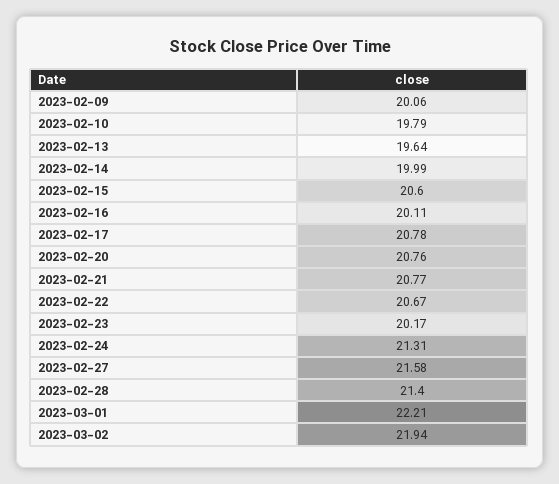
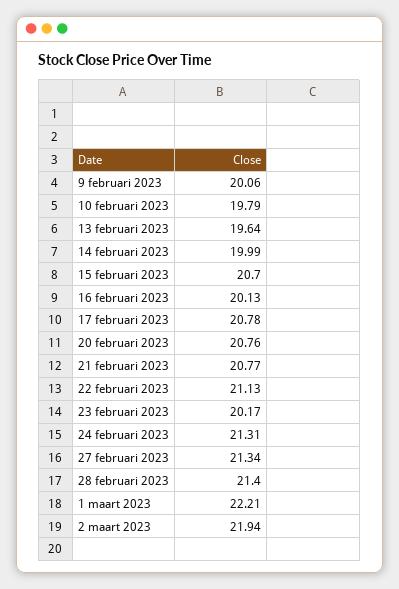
  {
    "2023-02-09": 20.06,
    "2023-02-10": 19.79,
    "2023-02-13": 19.64,
    "2023-02-14": 19.99,
-   "2023-02-15": 20.6,
+   "2023-02-15": 20.7,
-   "2023-02-16": 20.11,
+   "2023-02-16": 20.13,
    "2023-02-17": 20.78,
    "2023-02-20": 20.76,
    "2023-02-21": 20.77,
-   "2023-02-22": 20.67,
+   "2023-02-22": 21.13,
    "2023-02-23": 20.17,
    "2023-02-24": 21.31,
-   "2023-02-27": 21.58,
+   "2023-02-27": 21.34,
    "2023-02-28": 21.4,
    "2023-03-01": 22.21,
    "2023-03-02": 21.94
  }

